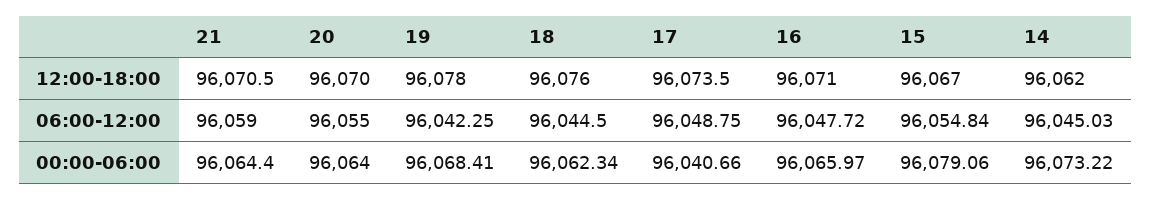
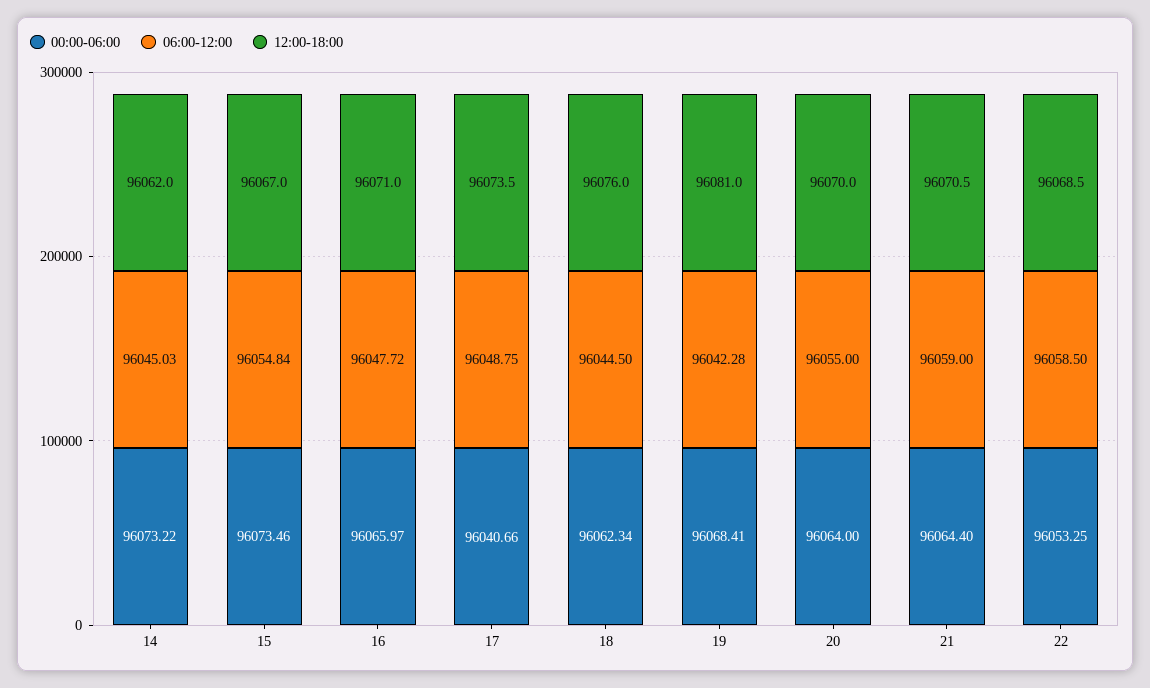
  {
    "12:00-18:00": {
      "21": 96070.5,
      "20": 96070,
-     "19": 96078,
+     "19": 96081,
      "18": 96076,
      "17": 96073.5,
      "16": 96071,
      "15": 96067,
-     "14": 96062
+     "14": 96062,
+     "22": 96068.5
    },
    "06:00-12:00": {
      "21": 96059,
      "20": 96055,
-     "19": 96042.25,
+     "19": 96042.28,
      "18": 96044.5,
      "17": 96048.75,
      "16": 96047.72,
      "15": 96054.84,
-     "14": 96045.03
+     "14": 96045.03,
+     "22": 96058.5
    },
    "00:00-06:00": {
      "21": 96064.4,
      "20": 96064,
      "19": 96068.41,
      "18": 96062.34,
      "17": 96040.66,
      "16": 96065.97,
-     "15": 96079.06,
+     "15": 96073.46,
-     "14": 96073.22
+     "14": 96073.22,
+     "22": 96053.25
    }
  }

